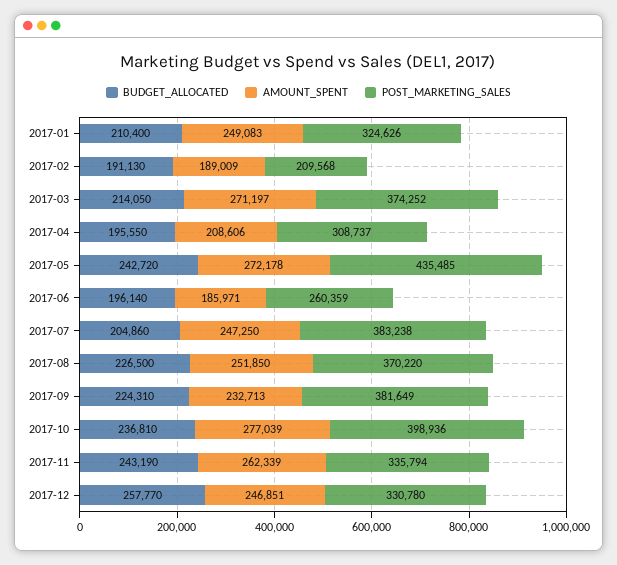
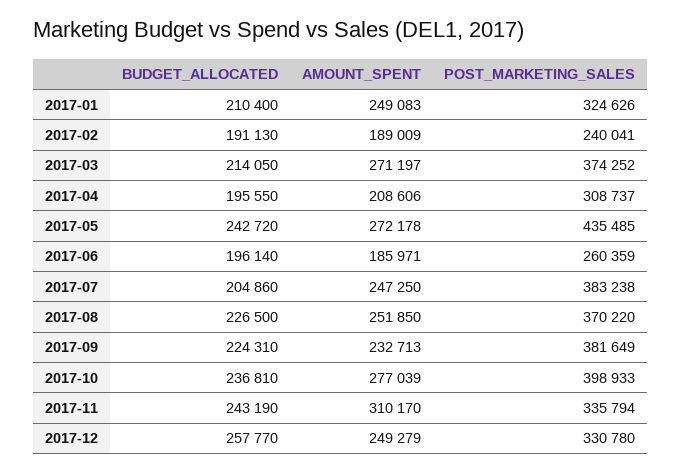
  {
    "BUDGET_ALLOCATED": {
      "2017-01": 210400,
      "2017-02": 191130,
      "2017-03": 214050,
      "2017-04": 195550,
      "2017-05": 242720,
      "2017-06": 196140,
      "2017-07": 204860,
      "2017-08": 226500,
      "2017-09": 224310,
      "2017-10": 236810,
      "2017-11": 243190,
      "2017-12": 257770
    },
    "AMOUNT_SPENT": {
      "2017-01": 249083,
      "2017-02": 189009,
      "2017-03": 271197,
      "2017-04": 208606,
      "2017-05": 272178,
      "2017-06": 185971,
      "2017-07": 247250,
      "2017-08": 251850,
      "2017-09": 232713,
      "2017-10": 277039,
-     "2017-11": 262339,
+     "2017-11": 310170,
-     "2017-12": 246851
+     "2017-12": 249279
    },
    "POST_MARKETING_SALES": {
      "2017-01": 324626,
-     "2017-02": 209568,
+     "2017-02": 240041,
      "2017-03": 374252,
      "2017-04": 308737,
      "2017-05": 435485,
      "2017-06": 260359,
      "2017-07": 383238,
      "2017-08": 370220,
      "2017-09": 381649,
-     "2017-10": 398936,
+     "2017-10": 398933,
      "2017-11": 335794,
      "2017-12": 330780
    }
  }

